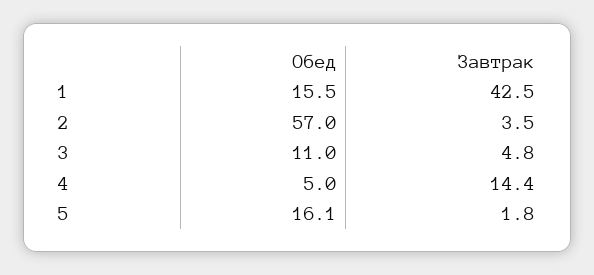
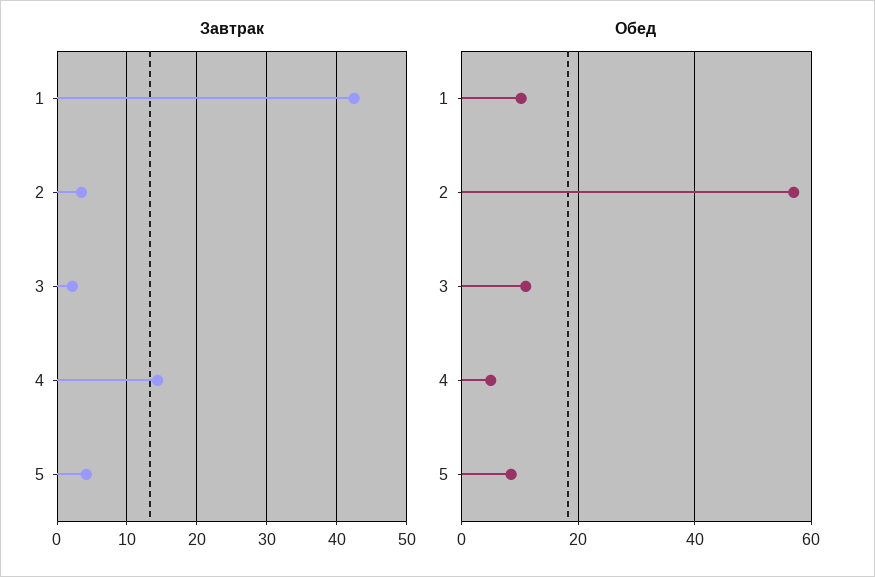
  {
    "Обед": {
-     "1": 15.5,
+     "1": 10,
      "2": 57,
      "3": 11,
      "4": 5,
-     "5": 16.1
+     "5": 8
    },
    "Завтрак": {
      "1": 42.5,
      "2": 3.5,
-     "3": 4.8,
+     "3": 2,
      "4": 14.4,
-     "5": 1.8
+     "5": 4
    }
  }

